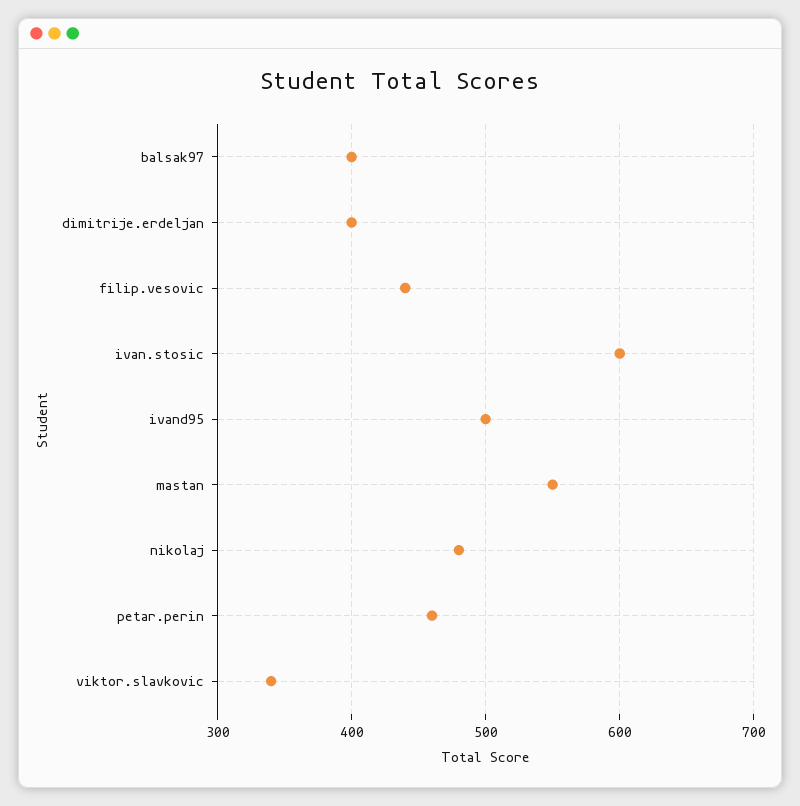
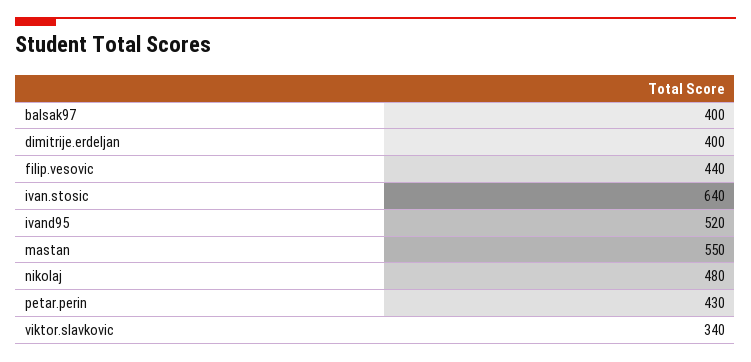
  {
    "balsak97": 400,
    "dimitrije.erdeljan": 400,
    "filip.vesovic": 440,
-   "ivan.stosic": 600,
+   "ivan.stosic": 640,
-   "ivand95": 500,
+   "ivand95": 520,
    "mastan": 550,
    "nikolaj": 480,
-   "petar.perin": 460,
+   "petar.perin": 430,
    "viktor.slavkovic": 340
  }

